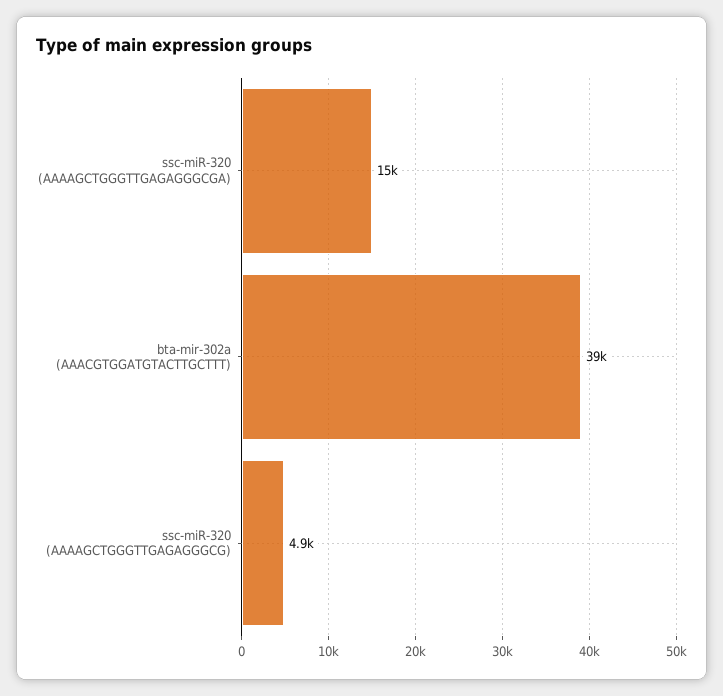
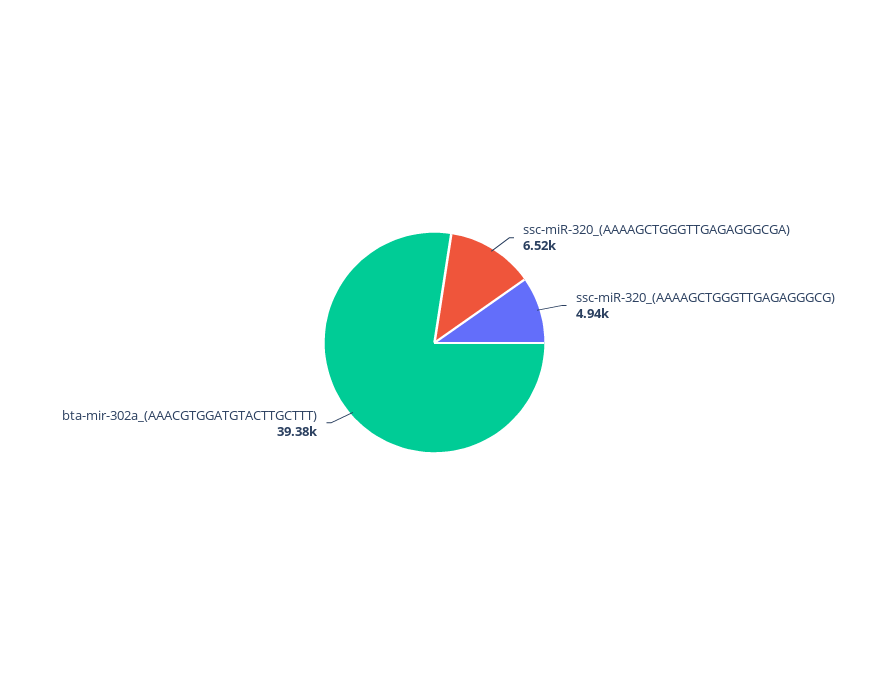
  {
-   "ssc-miR-320 (AAAAGCTGGGTTGAGAGGGCGA)": 15000,
+   "ssc-miR-320 (AAAAGCTGGGTTGAGAGGGCGA)": 6520,
    "bta-mir-302a (AAACGTGGATGTACTTGCTTT)": 39380,
    "ssc-miR-320 (AAAAGCTGGGTTGAGAGGGCG)": 4940
  }

